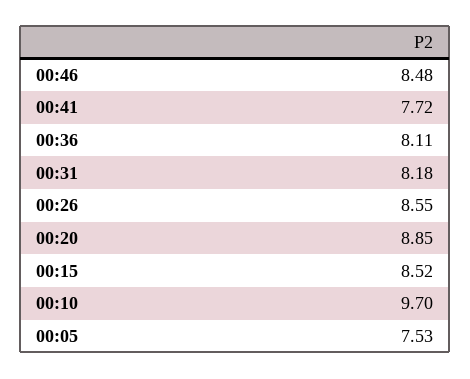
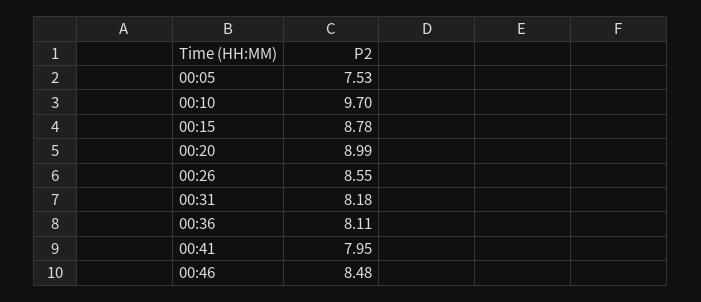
  {
    "00:46": 8.48,
-   "00:41": 7.72,
+   "00:41": 7.95,
    "00:36": 8.11,
    "00:31": 8.18,
    "00:26": 8.55,
-   "00:20": 8.85,
+   "00:20": 8.99,
-   "00:15": 8.52,
+   "00:15": 8.78,
    "00:10": 9.7,
    "00:05": 7.53
  }

